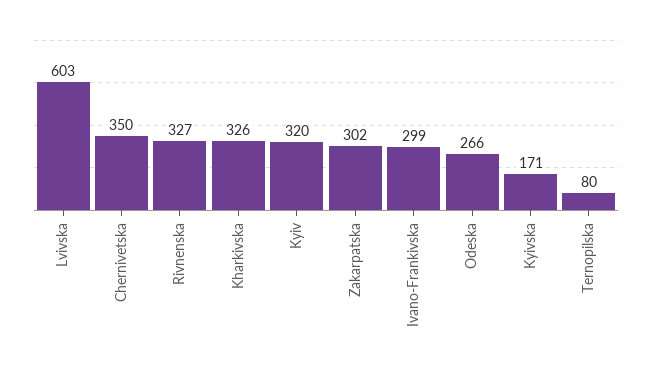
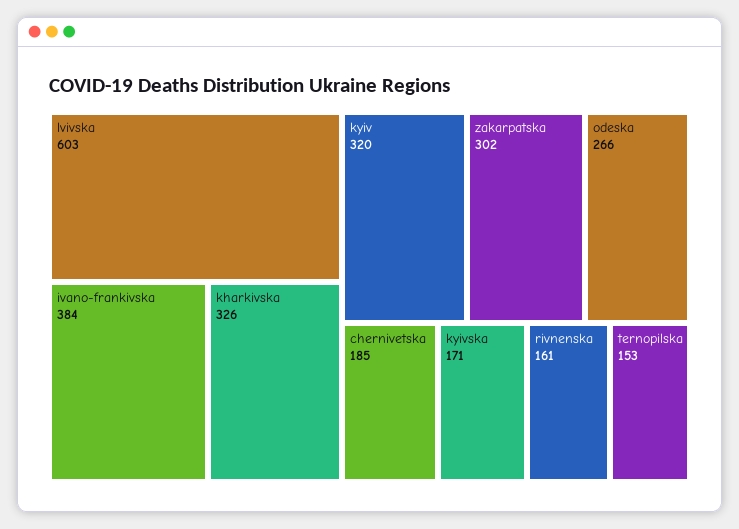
  {
    "Lvivska": 603,
-   "Chernivetska": 350,
+   "Chernivetska": 185,
-   "Rivnenska": 327,
+   "Rivnenska": 161,
    "Kharkivska": 326,
    "Kyiv": 320,
    "Zakarpatska": 302,
-   "Ivano-Frankivska": 299,
+   "Ivano-Frankivska": 384,
    "Odeska": 266,
    "Kyivska": 171,
-   "Ternopilska": 80
+   "Ternopilska": 153
  }

